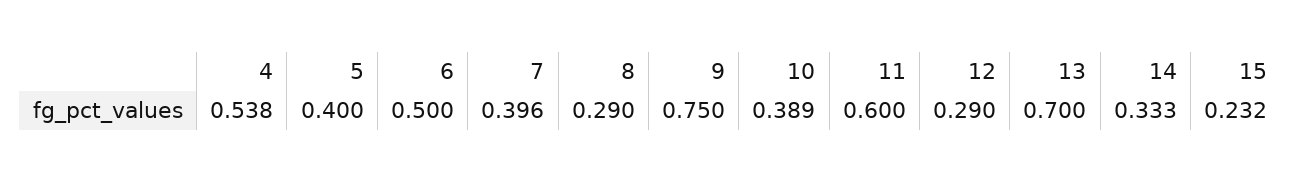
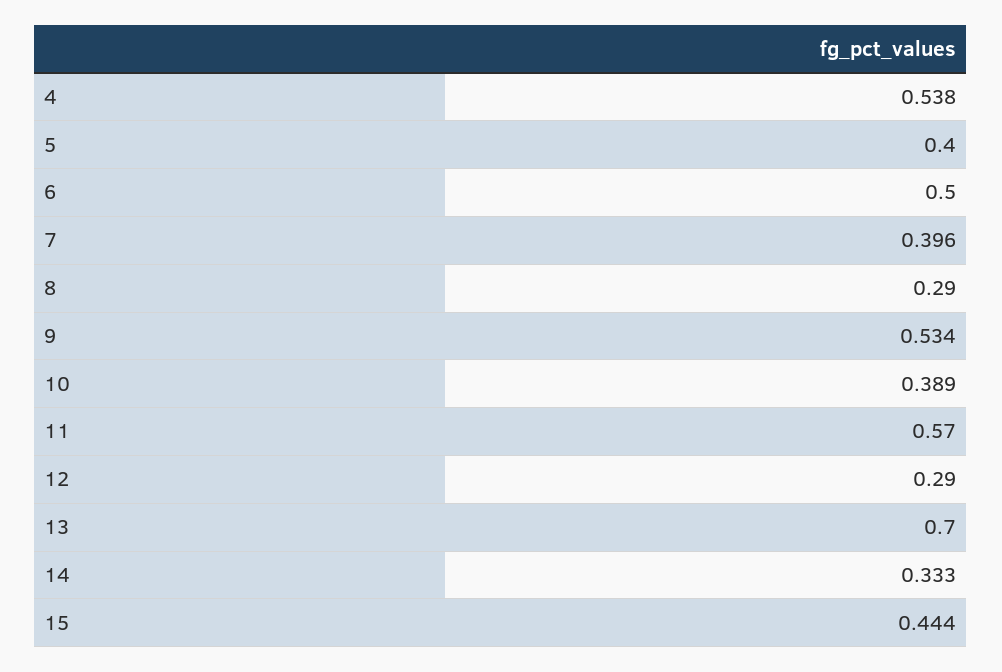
  {
    "4": 0.538,
    "5": 0.4,
    "6": 0.5,
    "7": 0.396,
    "8": 0.29,
-   "9": 0.75,
+   "9": 0.534,
    "10": 0.389,
-   "11": 0.6,
+   "11": 0.57,
    "12": 0.29,
    "13": 0.7,
    "14": 0.333,
-   "15": 0.232
+   "15": 0.444
  }

